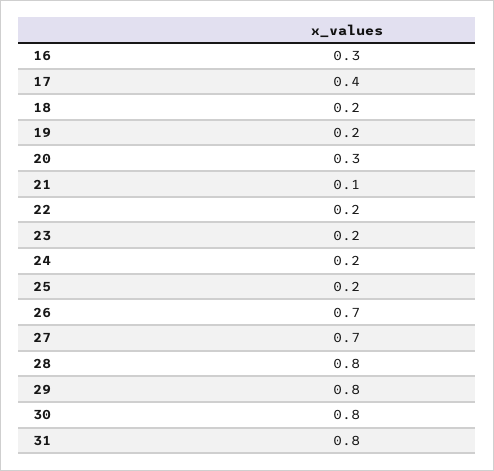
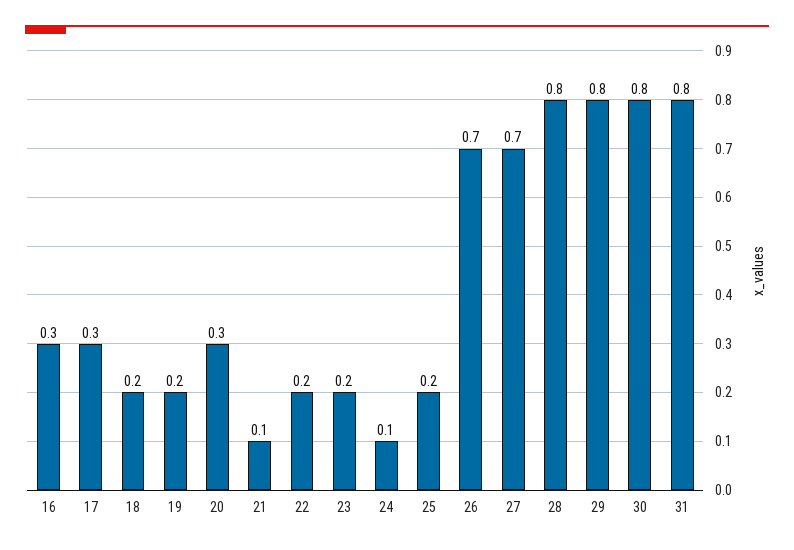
  {
    "16": 0.3,
-   "17": 0.4,
+   "17": 0.3,
    "18": 0.2,
    "19": 0.2,
    "20": 0.3,
    "21": 0.1,
    "22": 0.2,
    "23": 0.2,
-   "24": 0.2,
+   "24": 0.1,
    "25": 0.2,
    "26": 0.7,
    "27": 0.7,
    "28": 0.8,
    "29": 0.8,
    "30": 0.8,
    "31": 0.8
  }

